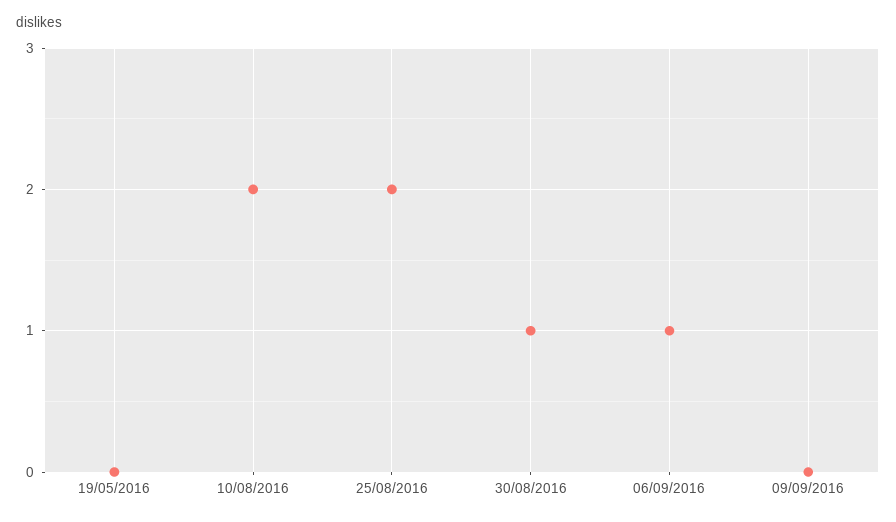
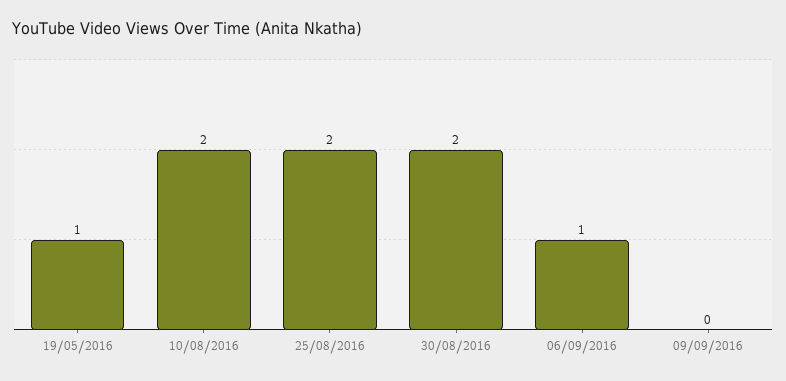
  {
-   "19/05/2016": 0,
+   "19/05/2016": 1,
    "10/08/2016": 2,
    "25/08/2016": 2,
-   "30/08/2016": 1,
+   "30/08/2016": 2,
    "06/09/2016": 1,
    "09/09/2016": 0
  }

